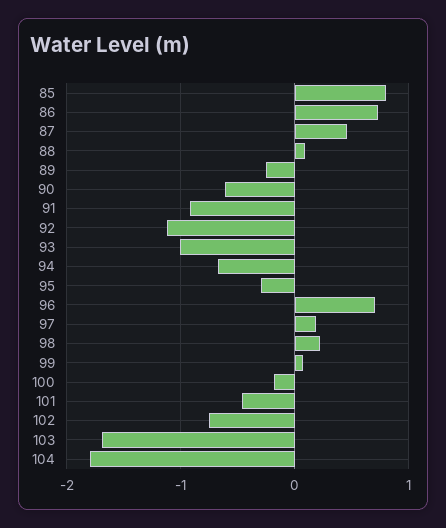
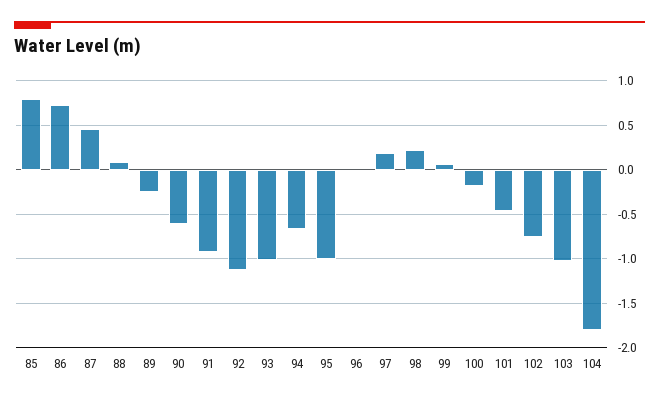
  {
    "85": 0.8,
    "86": 0.7,
    "87": 0.5,
    "88": 0.1,
    "89": -0.3,
    "90": -0.6,
    "91": -0.9,
    "92": -1.1,
    "93": -1,
    "94": -0.7,
-   "95": -0.3,
+   "95": -1,
-   "96": 0.7,
+   "96": 0,
    "97": 0.2,
    "98": 0.2,
    "99": 0.1,
    "100": -0.2,
    "101": -0.5,
    "102": -0.8,
-   "103": -1.7,
+   "103": -1,
    "104": -1.8
  }

